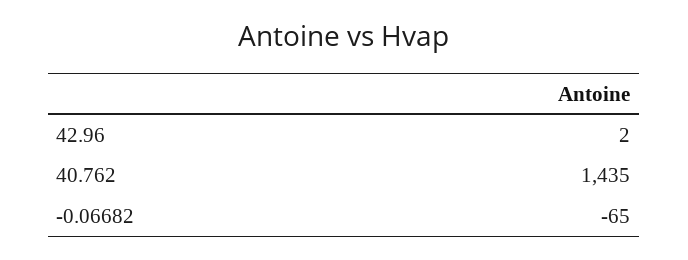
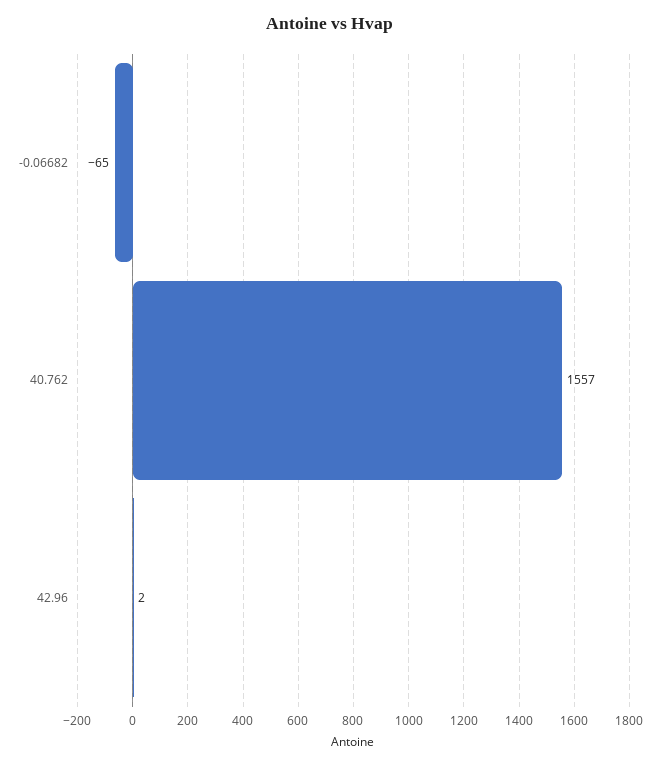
  {
    "42.96": 2,
-   "40.762": 1435,
+   "40.762": 1557,
    "-0.06682": -65
  }

